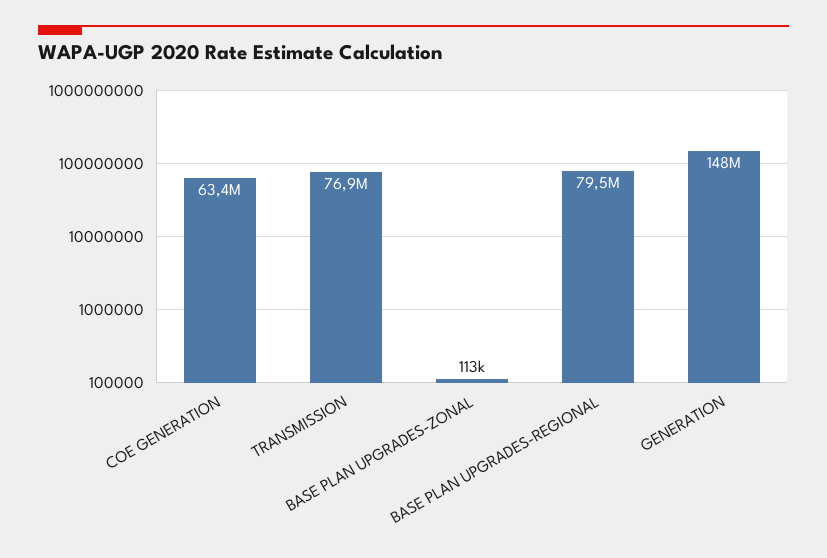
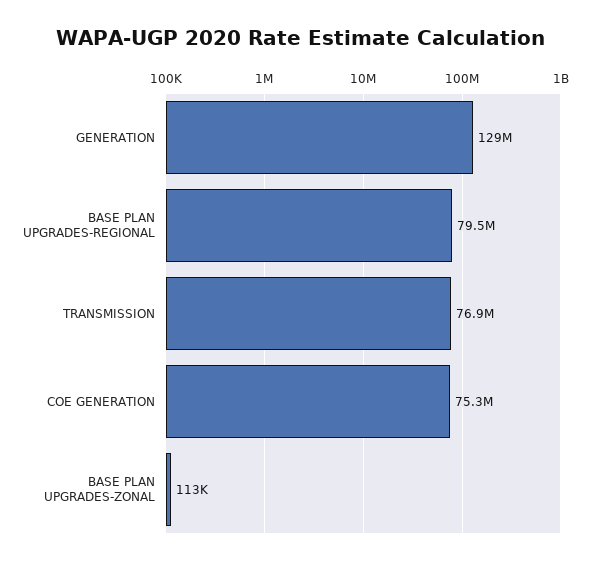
  {
-   "COE GENERATION": 63400000,
+   "COE GENERATION": 75300000,
    "TRANSMISSION": 76900000,
    "BASE PLAN UPGRADES-ZONAL": 113000,
    "BASE PLAN UPGRADES-REGIONAL": 79500000,
-   "GENERATION": 148000000
+   "GENERATION": 129000000
  }

